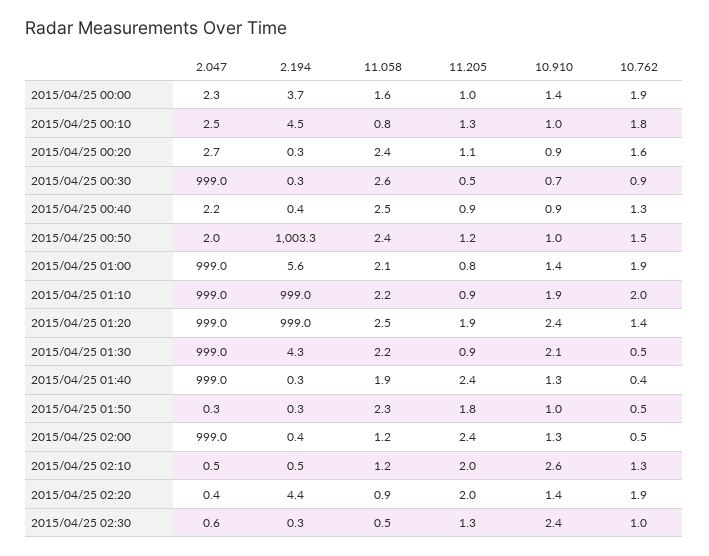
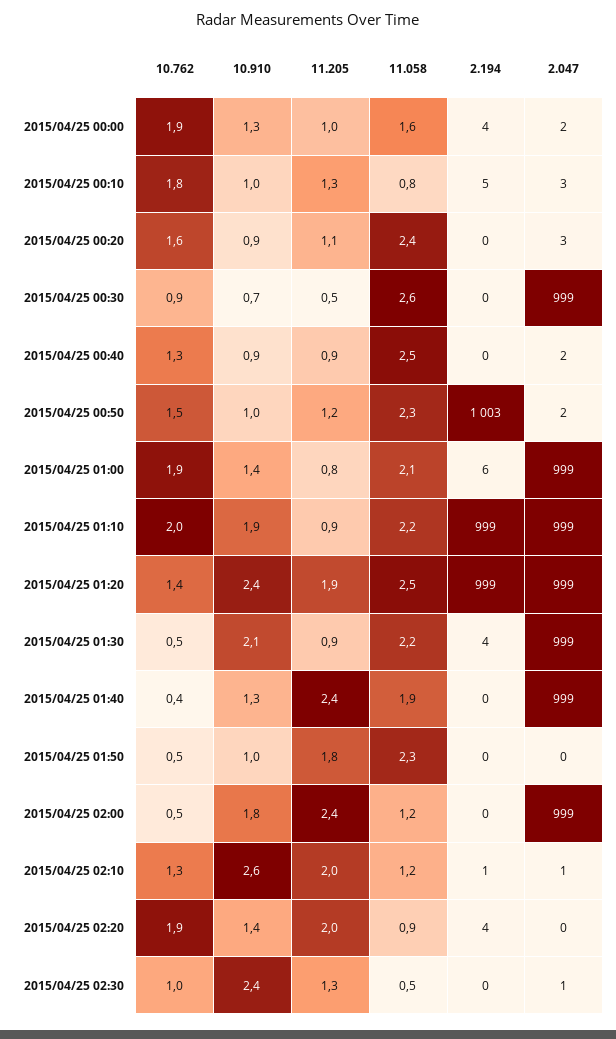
  {
    "2.047": {
      "2015/04/25 00:00": 2.3,
      "2015/04/25 00:10": 2.5,
      "2015/04/25 00:20": 2.7,
      "2015/04/25 00:30": 999,
      "2015/04/25 00:40": 2.2,
      "2015/04/25 00:50": 2,
      "2015/04/25 01:00": 999,
      "2015/04/25 01:10": 999,
      "2015/04/25 01:20": 999,
      "2015/04/25 01:30": 999,
      "2015/04/25 01:40": 999,
      "2015/04/25 01:50": 0.3,
      "2015/04/25 02:00": 999,
      "2015/04/25 02:10": 0.5,
      "2015/04/25 02:20": 0.4,
      "2015/04/25 02:30": 0.6
    },
    "2.194": {
      "2015/04/25 00:00": 3.7,
      "2015/04/25 00:10": 4.5,
      "2015/04/25 00:20": 0.3,
      "2015/04/25 00:30": 0.3,
      "2015/04/25 00:40": 0.4,
      "2015/04/25 00:50": 1003.3,
      "2015/04/25 01:00": 5.6,
      "2015/04/25 01:10": 999,
      "2015/04/25 01:20": 999,
      "2015/04/25 01:30": 4.3,
      "2015/04/25 01:40": 0.3,
      "2015/04/25 01:50": 0.3,
      "2015/04/25 02:00": 0.4,
      "2015/04/25 02:10": 0.5,
      "2015/04/25 02:20": 4.4,
      "2015/04/25 02:30": 0.3
    },
    "11.058": {
      "2015/04/25 00:00": 1.6,
      "2015/04/25 00:10": 0.8,
      "2015/04/25 00:20": 2.4,
      "2015/04/25 00:30": 2.6,
      "2015/04/25 00:40": 2.5,
-     "2015/04/25 00:50": 2.4,
+     "2015/04/25 00:50": 2.3,
      "2015/04/25 01:00": 2.1,
      "2015/04/25 01:10": 2.2,
      "2015/04/25 01:20": 2.5,
      "2015/04/25 01:30": 2.2,
      "2015/04/25 01:40": 1.9,
      "2015/04/25 01:50": 2.3,
      "2015/04/25 02:00": 1.2,
      "2015/04/25 02:10": 1.2,
      "2015/04/25 02:20": 0.9,
      "2015/04/25 02:30": 0.5
    },
    "11.205": {
      "2015/04/25 00:00": 1,
      "2015/04/25 00:10": 1.3,
      "2015/04/25 00:20": 1.1,
      "2015/04/25 00:30": 0.5,
      "2015/04/25 00:40": 0.9,
      "2015/04/25 00:50": 1.2,
      "2015/04/25 01:00": 0.8,
      "2015/04/25 01:10": 0.9,
      "2015/04/25 01:20": 1.9,
      "2015/04/25 01:30": 0.9,
      "2015/04/25 01:40": 2.4,
      "2015/04/25 01:50": 1.8,
      "2015/04/25 02:00": 2.4,
      "2015/04/25 02:10": 2,
      "2015/04/25 02:20": 2,
      "2015/04/25 02:30": 1.3
    },
    "10.910": {
-     "2015/04/25 00:00": 1.4,
+     "2015/04/25 00:00": 1.3,
      "2015/04/25 00:10": 1,
      "2015/04/25 00:20": 0.9,
      "2015/04/25 00:30": 0.7,
      "2015/04/25 00:40": 0.9,
      "2015/04/25 00:50": 1,
      "2015/04/25 01:00": 1.4,
      "2015/04/25 01:10": 1.9,
      "2015/04/25 01:20": 2.4,
      "2015/04/25 01:30": 2.1,
      "2015/04/25 01:40": 1.3,
      "2015/04/25 01:50": 1,
-     "2015/04/25 02:00": 1.3,
+     "2015/04/25 02:00": 1.8,
      "2015/04/25 02:10": 2.6,
      "2015/04/25 02:20": 1.4,
      "2015/04/25 02:30": 2.4
    },
    "10.762": {
      "2015/04/25 00:00": 1.9,
      "2015/04/25 00:10": 1.8,
      "2015/04/25 00:20": 1.6,
      "2015/04/25 00:30": 0.9,
      "2015/04/25 00:40": 1.3,
      "2015/04/25 00:50": 1.5,
      "2015/04/25 01:00": 1.9,
      "2015/04/25 01:10": 2,
      "2015/04/25 01:20": 1.4,
      "2015/04/25 01:30": 0.5,
      "2015/04/25 01:40": 0.4,
      "2015/04/25 01:50": 0.5,
      "2015/04/25 02:00": 0.5,
      "2015/04/25 02:10": 1.3,
      "2015/04/25 02:20": 1.9,
      "2015/04/25 02:30": 1
    }
  }

